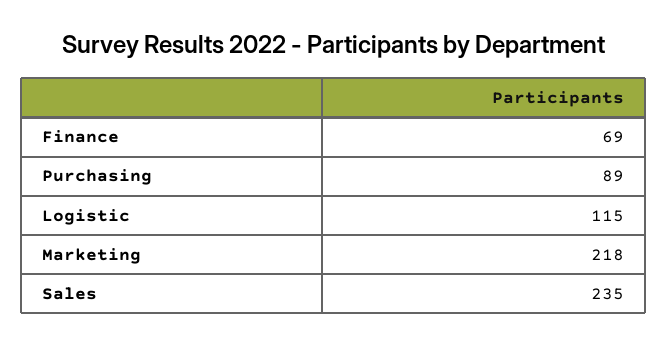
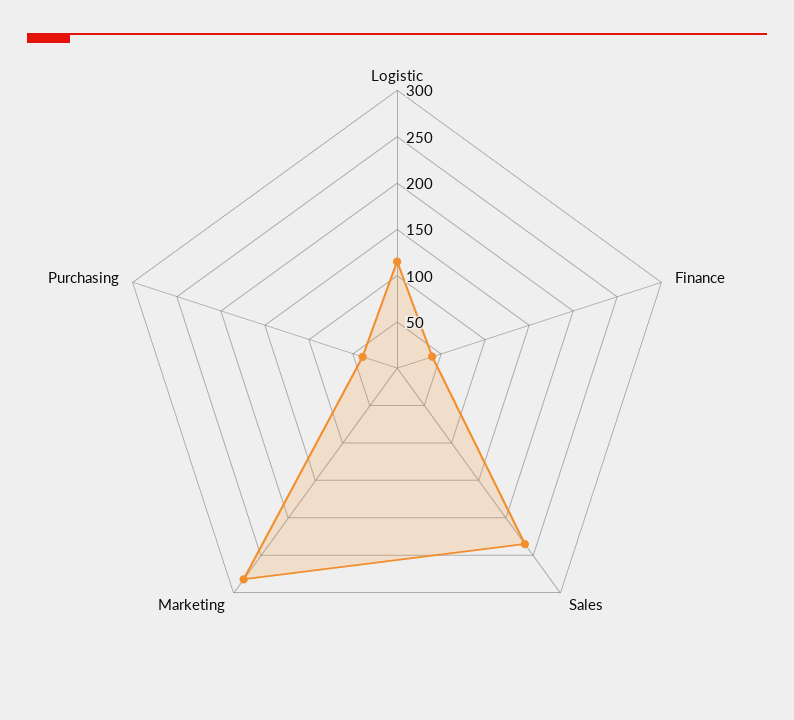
  {
-   "Finance": 69,
+   "Finance": 40,
-   "Purchasing": 89,
+   "Purchasing": 40,
    "Logistic": 115,
-   "Marketing": 218,
+   "Marketing": 280,
    "Sales": 235
  }

